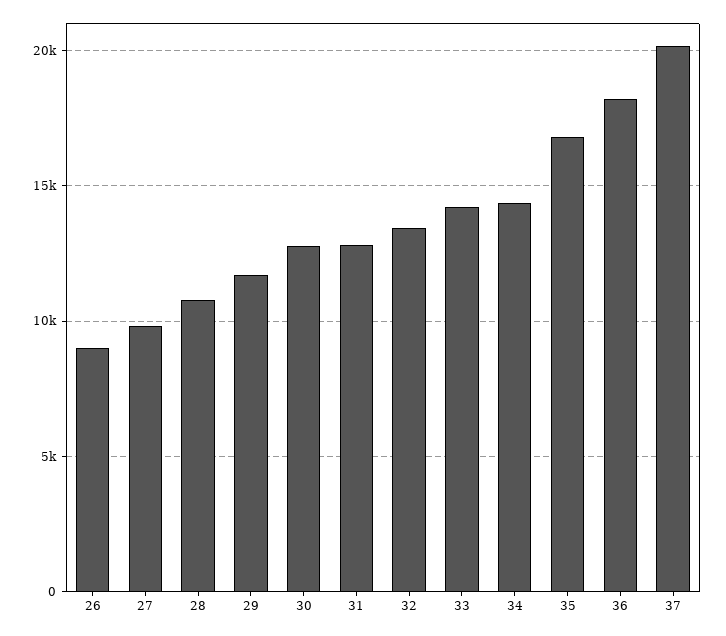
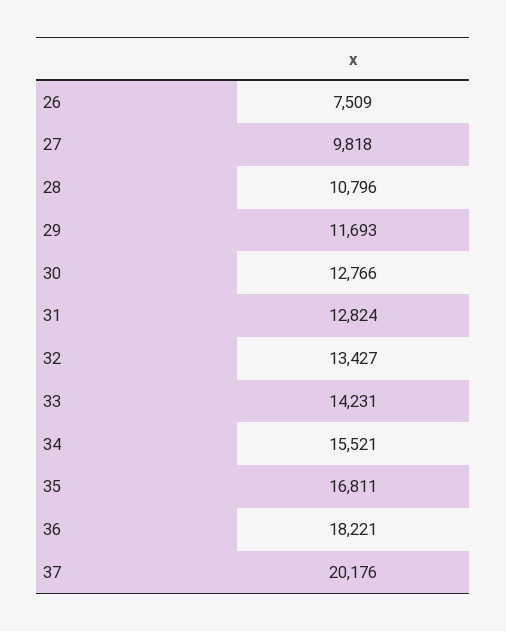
  {
-   "26": 9000,
+   "26": 7509,
    "27": 9818,
    "28": 10796,
    "29": 11693,
    "30": 12766,
    "31": 12824,
    "32": 13427,
    "33": 14231,
-   "34": 14500,
+   "34": 15521,
    "35": 16811,
    "36": 18221,
    "37": 20176
  }

